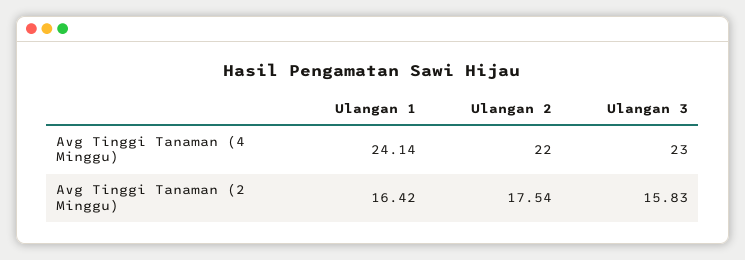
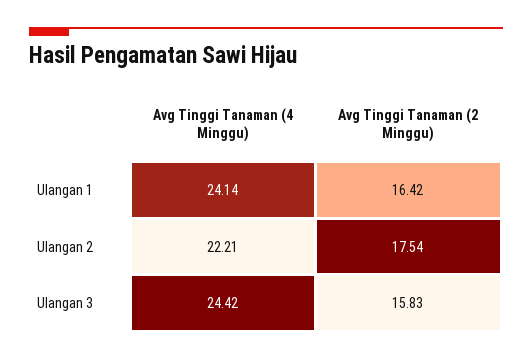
  {
    "Ulangan 1": {
      "Avg Tinggi Tanaman (4 Minggu)": 24.14,
      "Avg Tinggi Tanaman (2 Minggu)": 16.42
    },
    "Ulangan 2": {
-     "Avg Tinggi Tanaman (4 Minggu)": 22,
+     "Avg Tinggi Tanaman (4 Minggu)": 22.21,
      "Avg Tinggi Tanaman (2 Minggu)": 17.54
    },
    "Ulangan 3": {
-     "Avg Tinggi Tanaman (4 Minggu)": 23,
+     "Avg Tinggi Tanaman (4 Minggu)": 24.42,
      "Avg Tinggi Tanaman (2 Minggu)": 15.83
    }
  }

